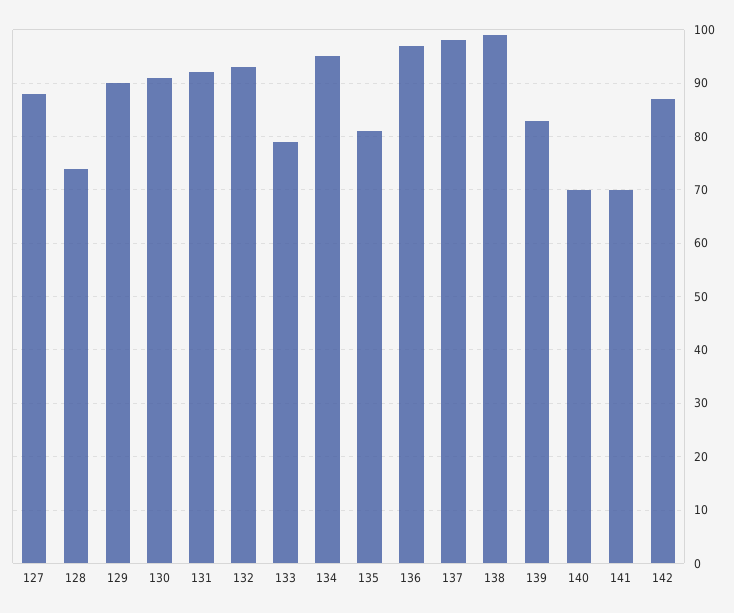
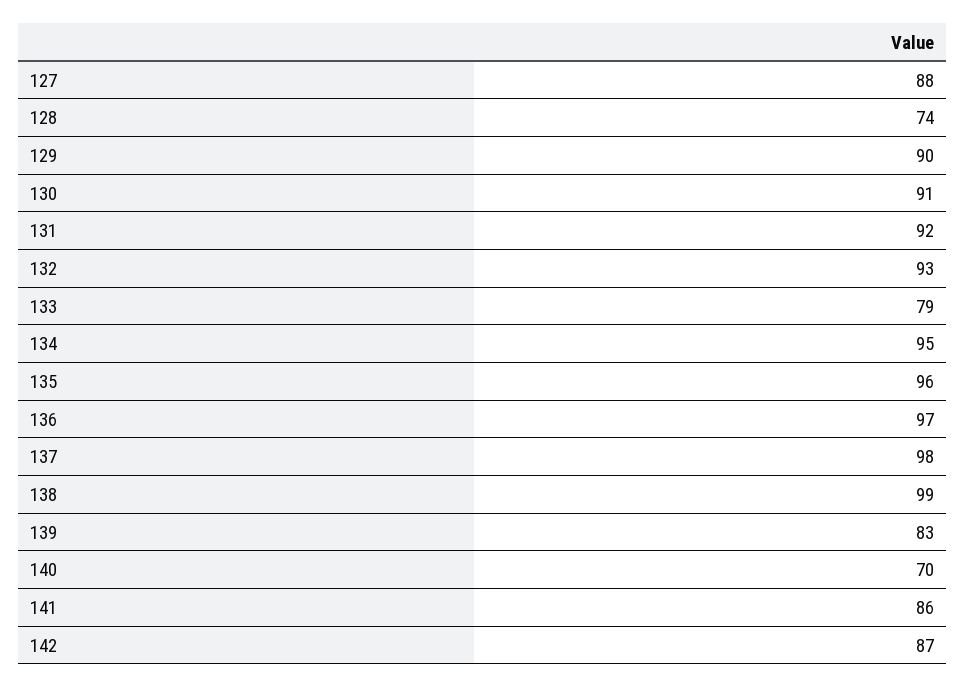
  {
    "127": 88,
    "128": 74,
    "129": 90,
    "130": 91,
    "131": 92,
    "132": 93,
    "133": 79,
    "134": 95,
-   "135": 80,
+   "135": 96,
    "136": 97,
    "137": 98,
    "138": 99,
    "139": 83,
    "140": 70,
-   "141": 70,
+   "141": 86,
    "142": 87
  }

